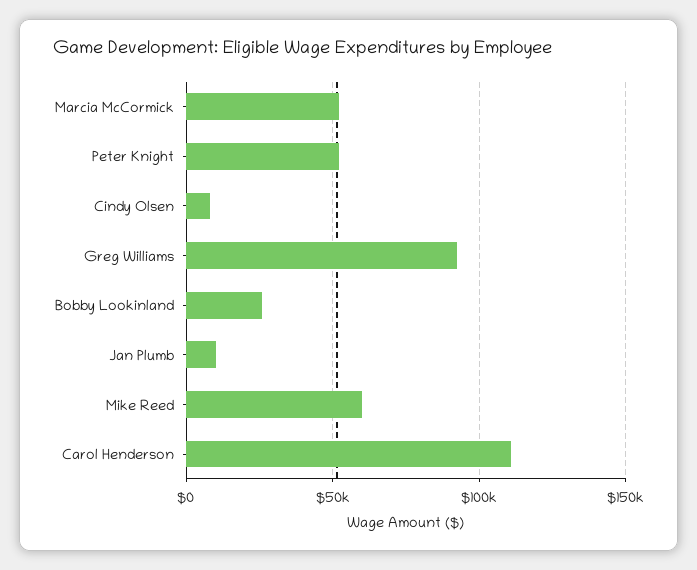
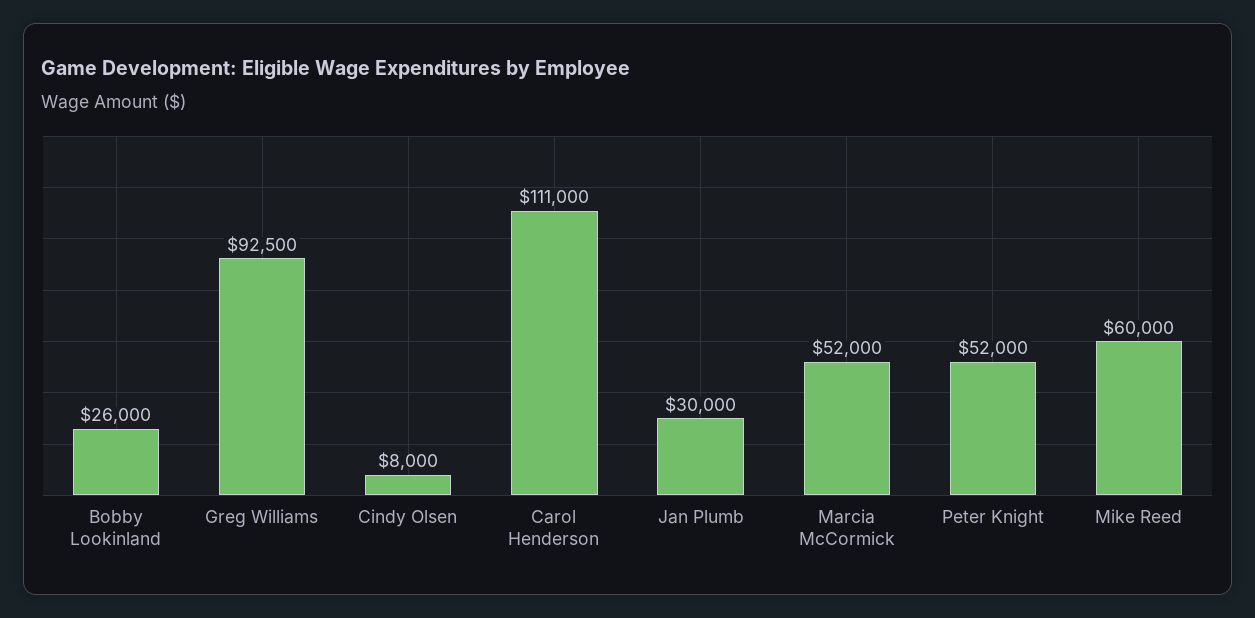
  {
    "Marcia McCormick": 52000,
    "Peter Knight": 52000,
    "Cindy Olsen": 8000,
    "Greg Williams": 92500,
    "Bobby Lookinland": 26000,
-   "Jan Plumb": 10000,
+   "Jan Plumb": 30000,
    "Mike Reed": 60000,
    "Carol Henderson": 111000
  }

